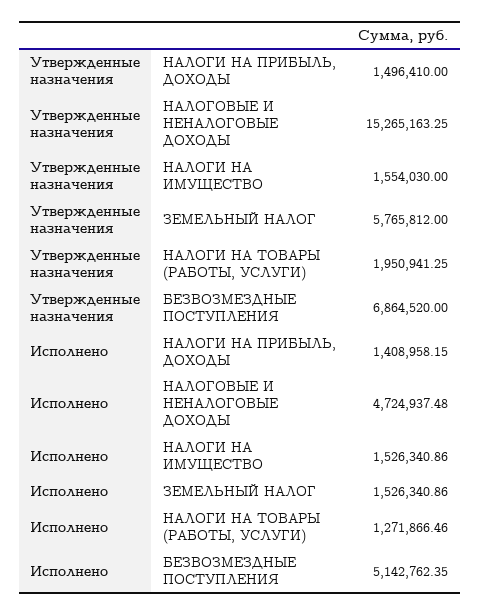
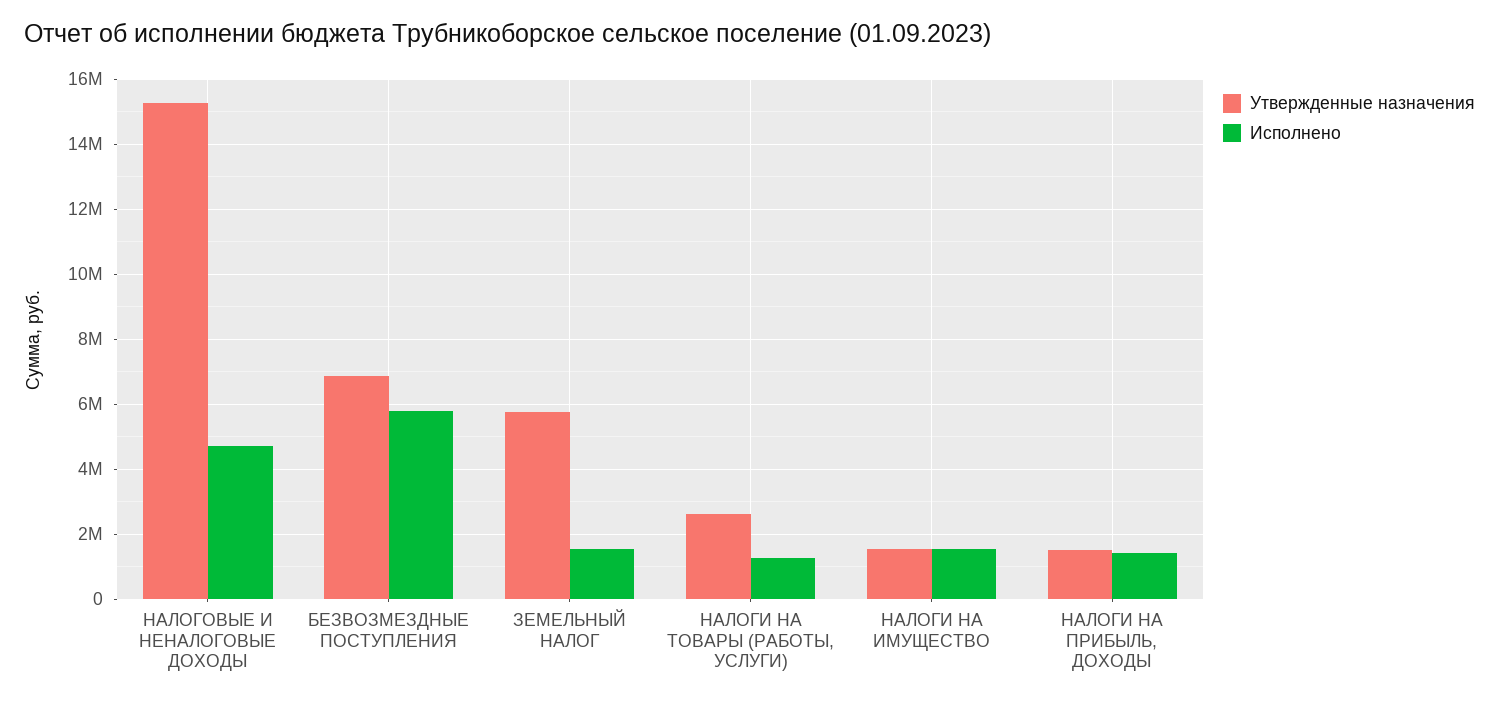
  {
    "Утвержденные назначения": {
      "НАЛОГИ НА ПРИБЫЛЬ, ДОХОДЫ": 1496410,
      "НАЛОГОВЫЕ И НЕНАЛОГОВЫЕ ДОХОДЫ": 15265163.25,
      "НАЛОГИ НА ИМУЩЕСТВО": 1554030,
      "ЗЕМЕЛЬНЫЙ НАЛОГ": 5765812,
-     "НАЛОГИ НА ТОВАРЫ (РАБОТЫ, УСЛУГИ)": 1950941.25,
+     "НАЛОГИ НА ТОВАРЫ (РАБОТЫ, УСЛУГИ)": 2600000,
      "БЕЗВОЗМЕЗДНЫЕ ПОСТУПЛЕНИЯ": 6864520
    },
    "Исполнено": {
      "НАЛОГИ НА ПРИБЫЛЬ, ДОХОДЫ": 1408958.15,
      "НАЛОГОВЫЕ И НЕНАЛОГОВЫЕ ДОХОДЫ": 4724937.48,
      "НАЛОГИ НА ИМУЩЕСТВО": 1526340.86,
      "ЗЕМЕЛЬНЫЙ НАЛОГ": 1526340.86,
      "НАЛОГИ НА ТОВАРЫ (РАБОТЫ, УСЛУГИ)": 1271866.46,
-     "БЕЗВОЗМЕЗДНЫЕ ПОСТУПЛЕНИЯ": 5142762.35
+     "БЕЗВОЗМЕЗДНЫЕ ПОСТУПЛЕНИЯ": 5800000
    }
  }

